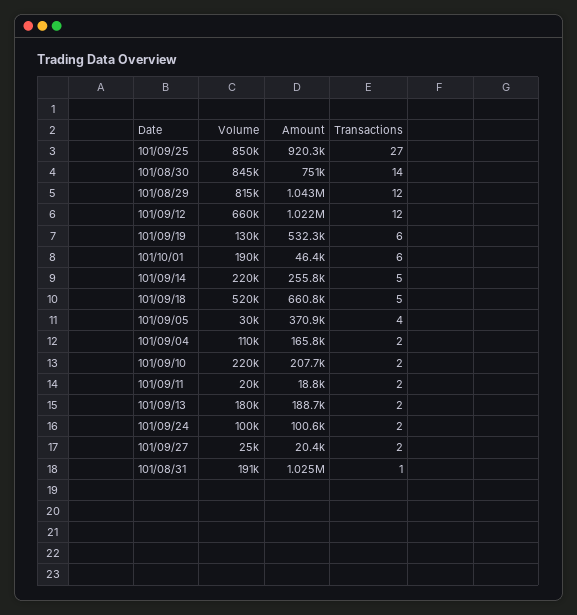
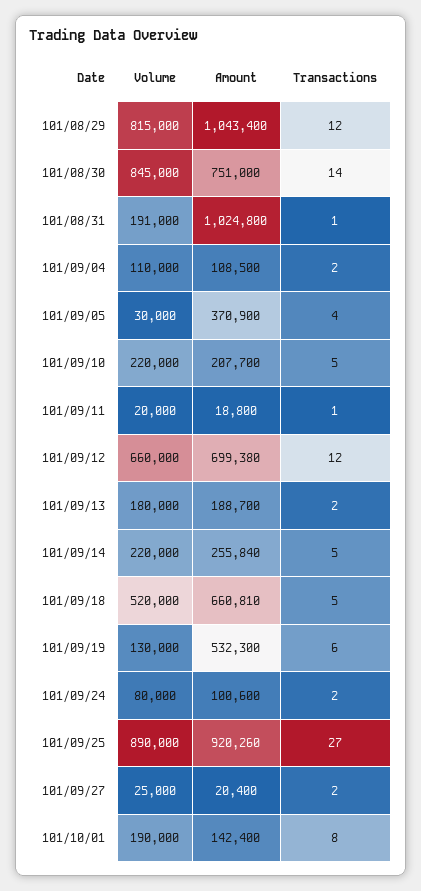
  {
    "Volume": {
-     "101/09/25": 850000,
+     "101/09/25": 890000,
      "101/08/30": 845000,
      "101/08/29": 815000,
      "101/09/12": 660000,
      "101/09/19": 130000,
      "101/10/01": 190000,
      "101/09/14": 220000,
      "101/09/18": 520000,
      "101/09/05": 30000,
      "101/09/04": 110000,
      "101/09/10": 220000,
      "101/09/11": 20000,
      "101/09/13": 180000,
-     "101/09/24": 100000,
+     "101/09/24": 80000,
      "101/09/27": 25000,
      "101/08/31": 191000
    },
    "Amount": {
      "101/09/25": 920260,
      "101/08/30": 751000,
      "101/08/29": 1043400,
-     "101/09/12": 1022000,
+     "101/09/12": 699380,
      "101/09/19": 532300,
-     "101/10/01": 46400,
+     "101/10/01": 142400,
      "101/09/14": 255840,
      "101/09/18": 660810,
      "101/09/05": 370900,
-     "101/09/04": 165800,
+     "101/09/04": 108500,
      "101/09/10": 207700,
      "101/09/11": 18800,
      "101/09/13": 188700,
      "101/09/24": 100600,
      "101/09/27": 20400,
      "101/08/31": 1024800
    },
    "Transactions": {
      "101/09/25": 27,
      "101/08/30": 14,
      "101/08/29": 12,
      "101/09/12": 12,
      "101/09/19": 6,
-     "101/10/01": 6,
+     "101/10/01": 8,
      "101/09/14": 5,
      "101/09/18": 5,
      "101/09/05": 4,
      "101/09/04": 2,
-     "101/09/10": 2,
+     "101/09/10": 5,
-     "101/09/11": 2,
+     "101/09/11": 1,
      "101/09/13": 2,
      "101/09/24": 2,
      "101/09/27": 2,
      "101/08/31": 1
    }
  }

